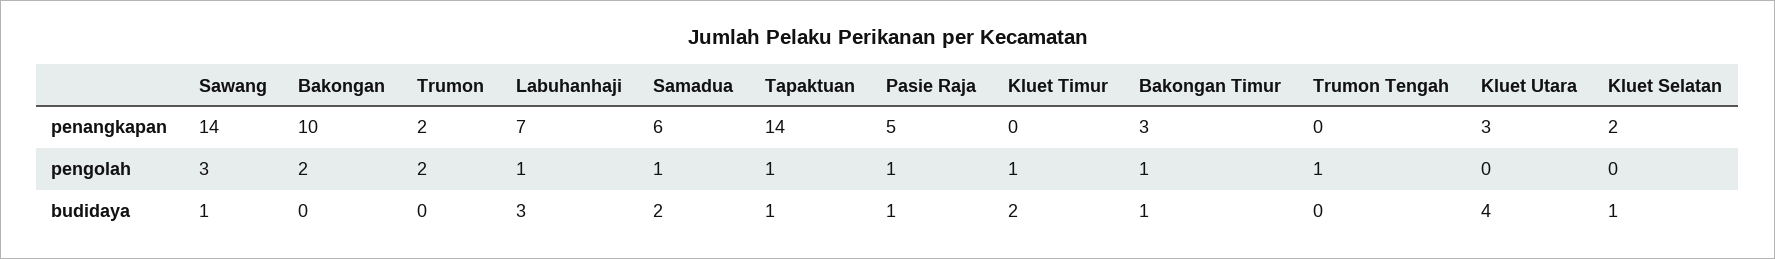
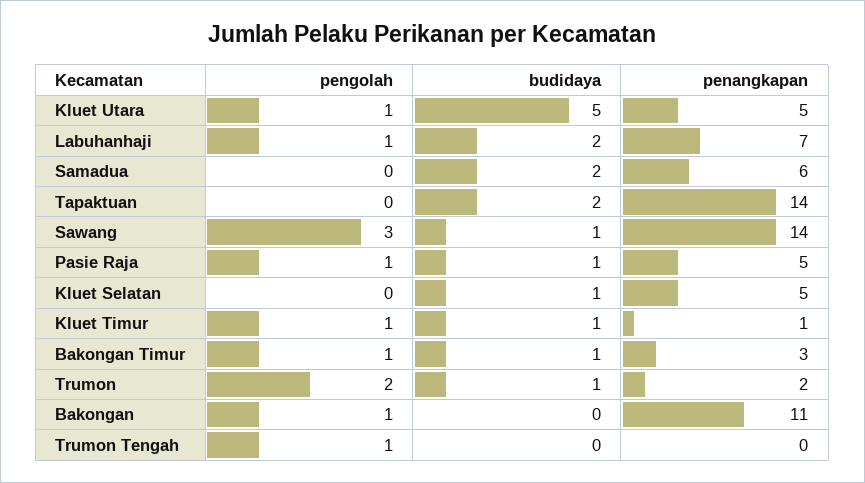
  {
    "Sawang": {
      "penangkapan": 14,
      "pengolah": 3,
      "budidaya": 1
    },
    "Bakongan": {
-     "penangkapan": 10,
+     "penangkapan": 11,
-     "pengolah": 2,
+     "pengolah": 1,
      "budidaya": 0
    },
    "Trumon": {
      "penangkapan": 2,
      "pengolah": 2,
-     "budidaya": 0
+     "budidaya": 1
    },
    "Labuhanhaji": {
      "penangkapan": 7,
      "pengolah": 1,
-     "budidaya": 3
+     "budidaya": 2
    },
    "Samadua": {
      "penangkapan": 6,
-     "pengolah": 1,
+     "pengolah": 0,
      "budidaya": 2
    },
    "Tapaktuan": {
      "penangkapan": 14,
-     "pengolah": 1,
+     "pengolah": 0,
-     "budidaya": 1
+     "budidaya": 2
    },
    "Pasie Raja": {
      "penangkapan": 5,
      "pengolah": 1,
      "budidaya": 1
    },
    "Kluet Timur": {
-     "penangkapan": 0,
+     "penangkapan": 1,
      "pengolah": 1,
-     "budidaya": 2
+     "budidaya": 1
    },
    "Bakongan Timur": {
      "penangkapan": 3,
      "pengolah": 1,
      "budidaya": 1
    },
    "Trumon Tengah": {
      "penangkapan": 0,
      "pengolah": 1,
      "budidaya": 0
    },
    "Kluet Utara": {
-     "penangkapan": 3,
+     "penangkapan": 5,
-     "pengolah": 0,
+     "pengolah": 1,
-     "budidaya": 4
+     "budidaya": 5
    },
    "Kluet Selatan": {
-     "penangkapan": 2,
+     "penangkapan": 5,
      "pengolah": 0,
      "budidaya": 1
    }
  }

